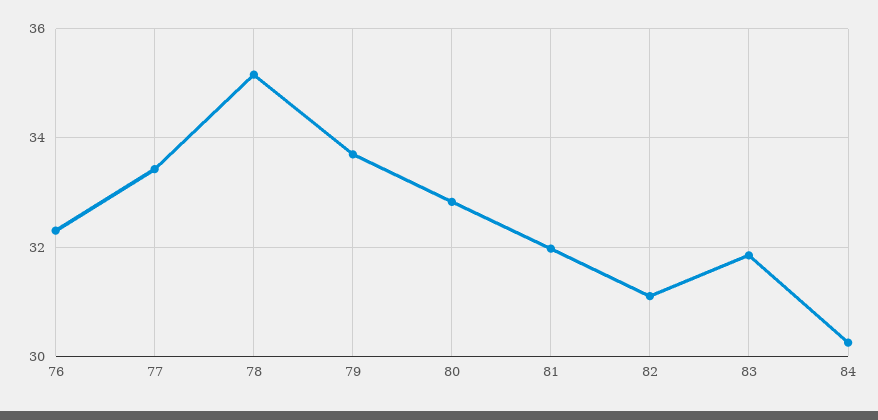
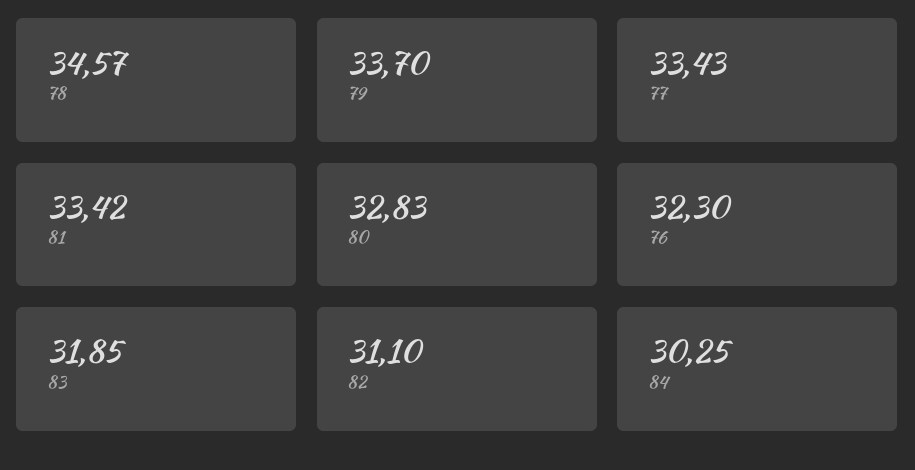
  {
    "76": 32.3,
    "77": 33.43,
-   "78": 35.2,
+   "78": 34.57,
    "79": 33.7,
    "80": 32.83,
-   "81": 32,
+   "81": 33.42,
    "82": 31.1,
    "83": 31.85,
    "84": 30.25
  }

